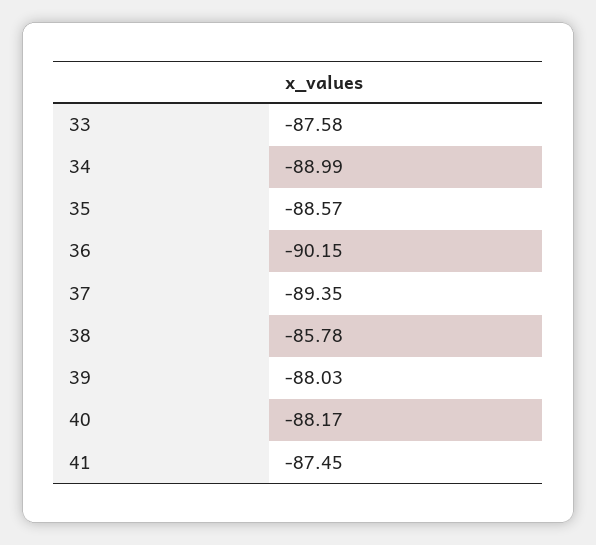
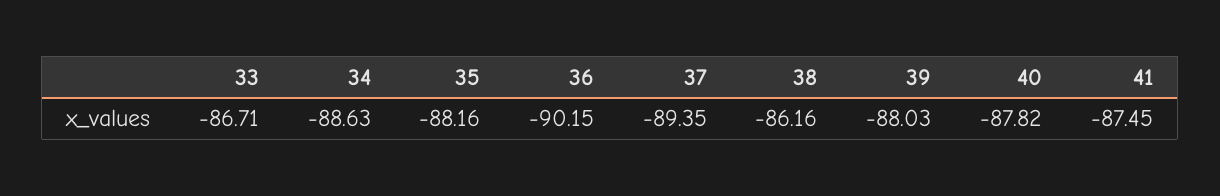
  {
-   "33": -87.58,
+   "33": -86.71,
-   "34": -88.99,
+   "34": -88.63,
-   "35": -88.57,
+   "35": -88.16,
    "36": -90.15,
    "37": -89.35,
-   "38": -85.78,
+   "38": -86.16,
    "39": -88.03,
-   "40": -88.17,
+   "40": -87.82,
    "41": -87.45
  }

